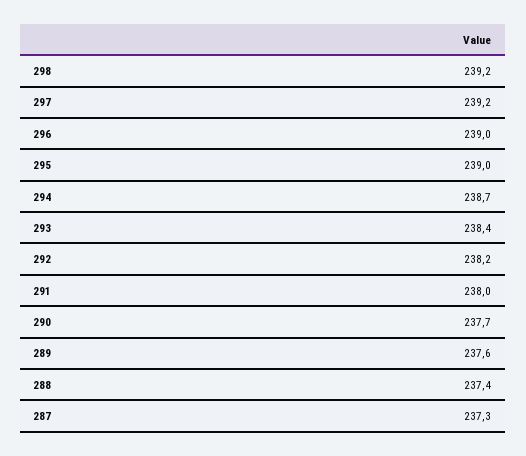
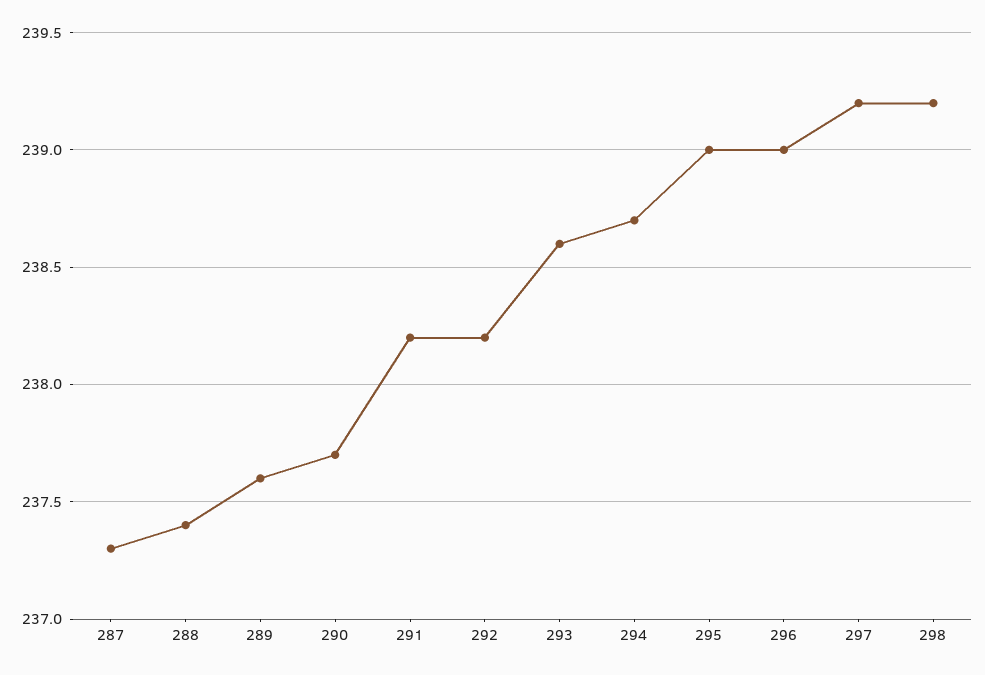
  {
    "298": 239.2,
    "297": 239.2,
    "296": 239,
    "295": 239,
    "294": 238.7,
-   "293": 238.4,
+   "293": 238.6,
    "292": 238.2,
-   "291": 238,
+   "291": 238.2,
    "290": 237.7,
    "289": 237.6,
    "288": 237.4,
    "287": 237.3
  }

